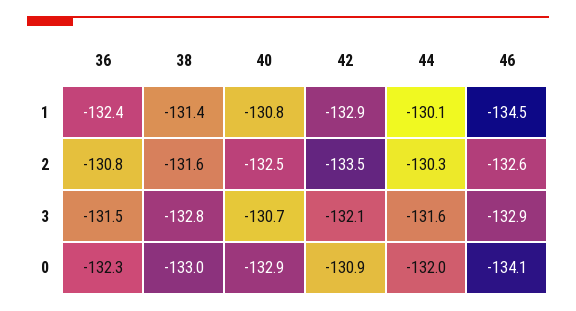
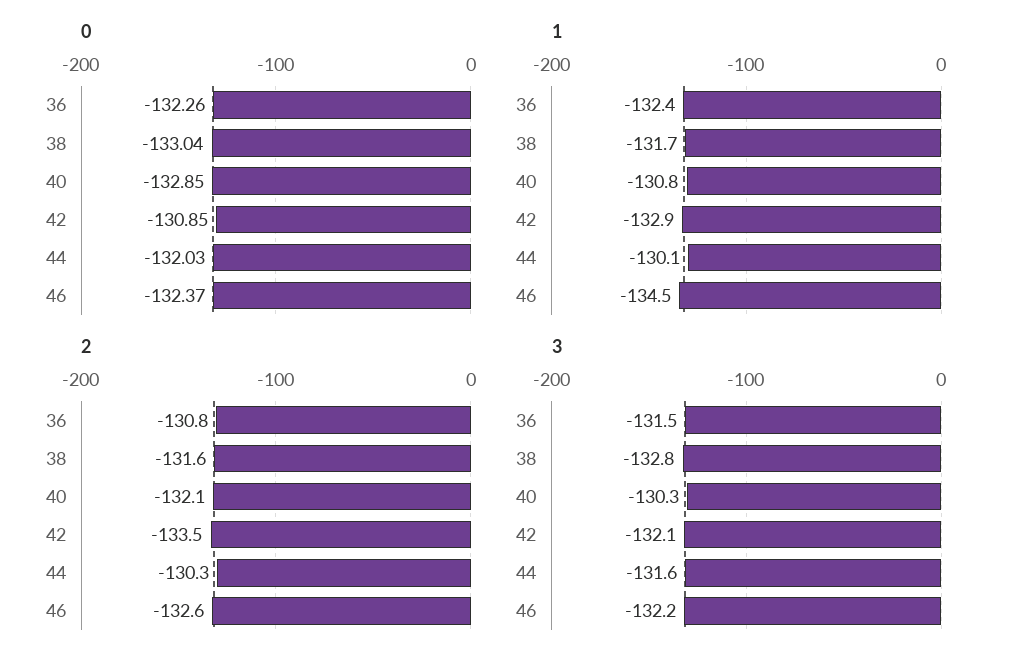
  {
    "1": {
      "36": -132.4,
-     "38": -131.4,
+     "38": -131.7,
      "40": -130.8,
      "42": -132.9,
      "44": -130.1,
      "46": -134.5
    },
    "2": {
      "36": -130.8,
      "38": -131.6,
-     "40": -132.5,
+     "40": -132.1,
      "42": -133.5,
      "44": -130.3,
      "46": -132.6
    },
    "3": {
      "36": -131.5,
      "38": -132.8,
-     "40": -130.7,
+     "40": -130.3,
      "42": -132.1,
      "44": -131.6,
-     "46": -132.9
+     "46": -132.2
    },
    "0": {
      "36": -132.26,
      "38": -133.04,
      "40": -132.85,
      "42": -130.85,
      "44": -132.03,
-     "46": -134.1
+     "46": -132.37
    }
  }

